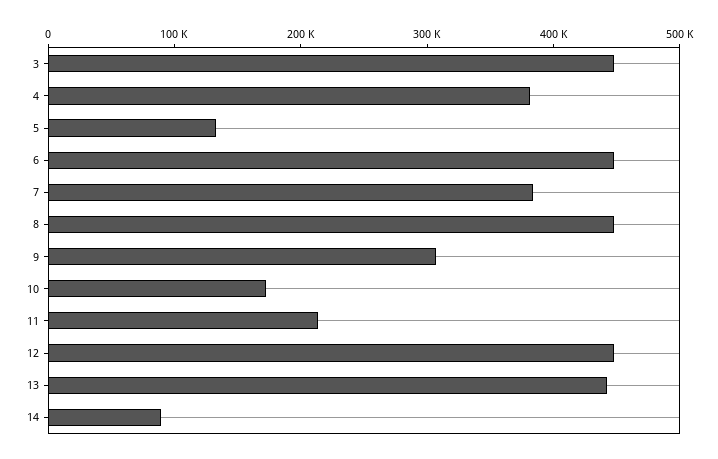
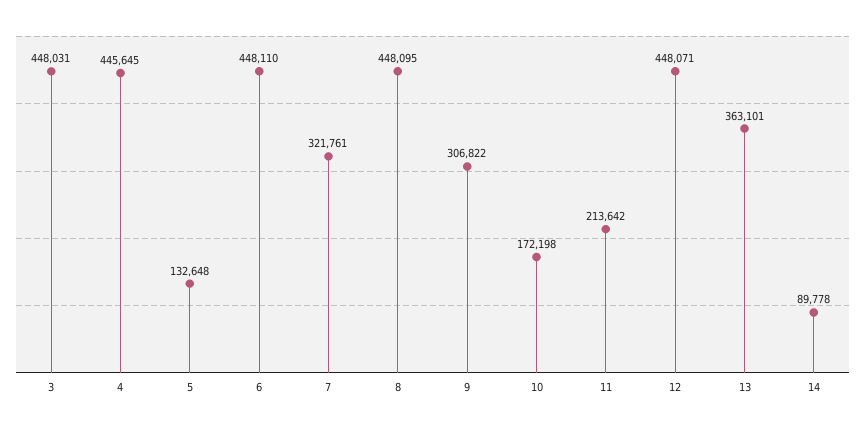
  {
    "3": 448031,
-   "4": 380000,
+   "4": 445645,
    "5": 132648,
    "6": 448110,
-   "7": 380000,
+   "7": 321761,
    "8": 448095,
    "9": 306822,
    "10": 172198,
    "11": 213642,
    "12": 448071,
-   "13": 440000,
+   "13": 363101,
    "14": 89778
  }

